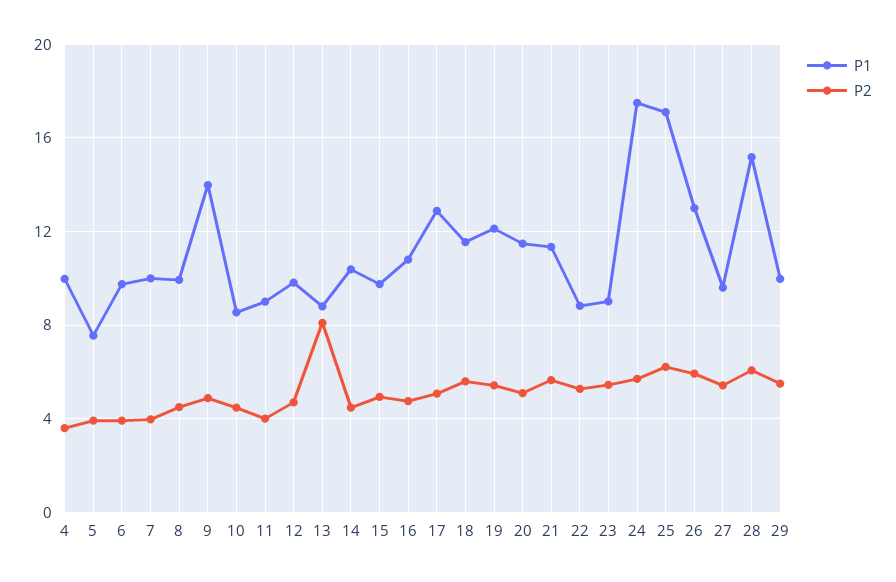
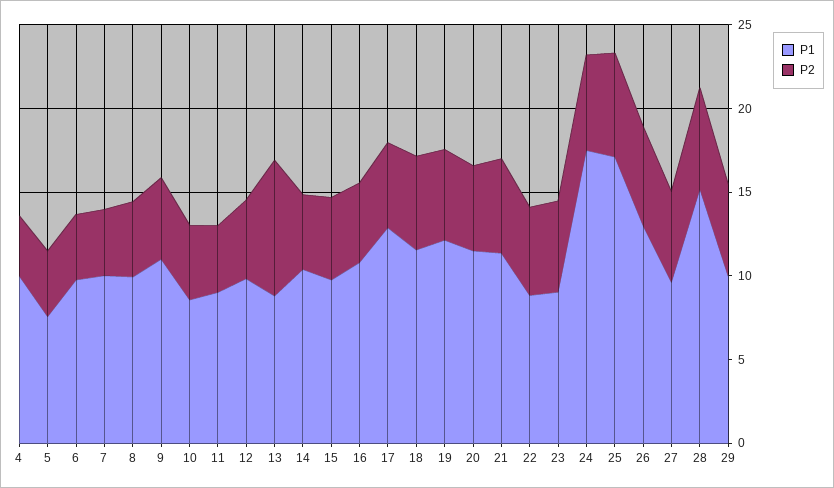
  {
    "P1": {
      "4": 10,
      "5": 7.5,
      "6": 10,
      "7": 10,
      "8": 10,
-     "9": 14,
+     "9": 11,
      "10": 8.5,
      "11": 9,
      "12": 10,
      "13": 9,
      "14": 10.5,
      "15": 10,
      "16": 11,
      "17": 13,
      "18": 11.5,
      "19": 12,
      "20": 11.5,
      "21": 11.5,
      "22": 9,
      "23": 9,
      "24": 17.5,
      "25": 17,
      "26": 13,
      "27": 9.5,
      "28": 15,
      "29": 10
    },
    "P2": {
      "4": 3.5,
      "5": 4,
      "6": 4,
      "7": 4,
      "8": 4.5,
      "9": 5,
      "10": 4.5,
      "11": 4,
      "12": 4.5,
      "13": 8,
      "14": 4.5,
      "15": 5,
      "16": 5,
      "17": 5,
      "18": 5.5,
      "19": 5.5,
      "20": 5,
      "21": 5.5,
      "22": 5.5,
      "23": 5.5,
      "24": 5.5,
      "25": 6,
      "26": 6,
      "27": 5.5,
      "28": 6,
      "29": 5.5
    }
  }

